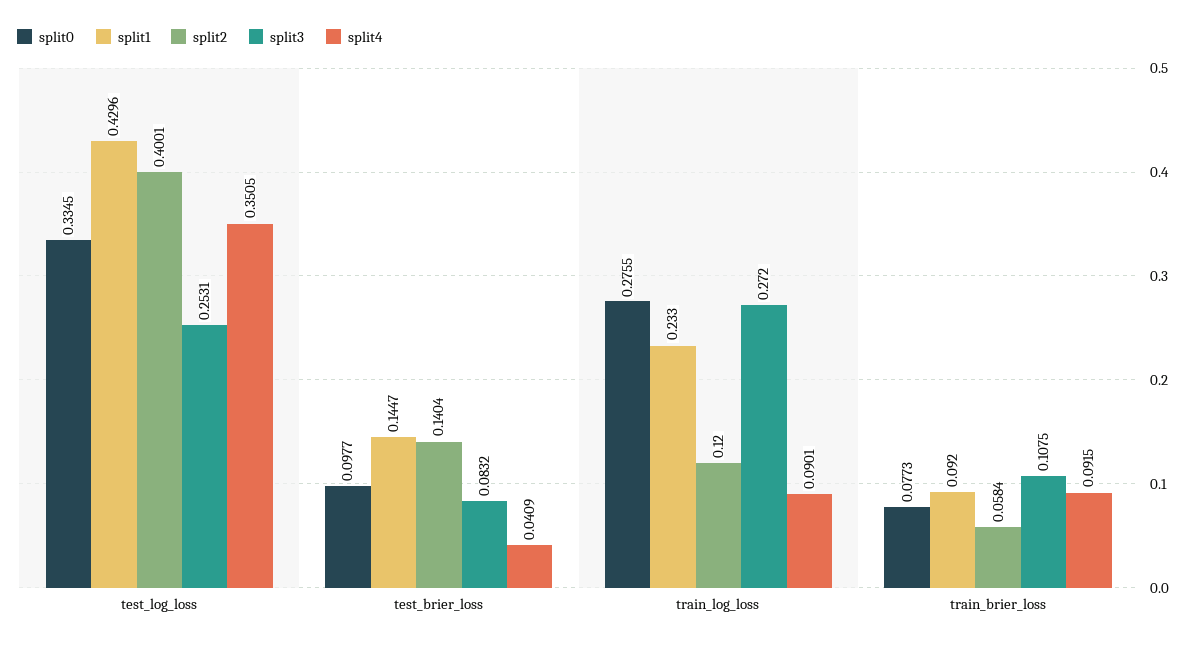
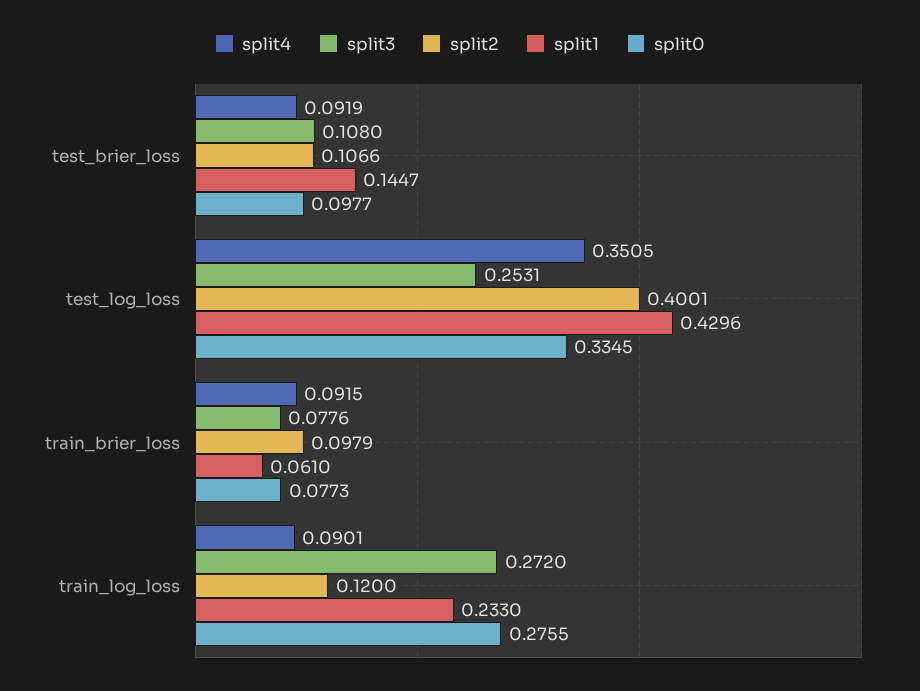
  {
    "split0": {
      "test_log_loss": 0.3345,
      "test_brier_loss": 0.0977,
      "train_log_loss": 0.2755,
      "train_brier_loss": 0.0773
    },
    "split1": {
      "test_log_loss": 0.4296,
      "test_brier_loss": 0.1447,
      "train_log_loss": 0.233,
-     "train_brier_loss": 0.092
+     "train_brier_loss": 0.061
    },
    "split2": {
      "test_log_loss": 0.4001,
-     "test_brier_loss": 0.1404,
+     "test_brier_loss": 0.1066,
      "train_log_loss": 0.12,
-     "train_brier_loss": 0.0584
+     "train_brier_loss": 0.0979
    },
    "split3": {
      "test_log_loss": 0.2531,
-     "test_brier_loss": 0.0832,
+     "test_brier_loss": 0.108,
      "train_log_loss": 0.272,
-     "train_brier_loss": 0.1075
+     "train_brier_loss": 0.0776
    },
    "split4": {
      "test_log_loss": 0.3505,
-     "test_brier_loss": 0.0409,
+     "test_brier_loss": 0.0919,
      "train_log_loss": 0.0901,
      "train_brier_loss": 0.0915
    }
  }

